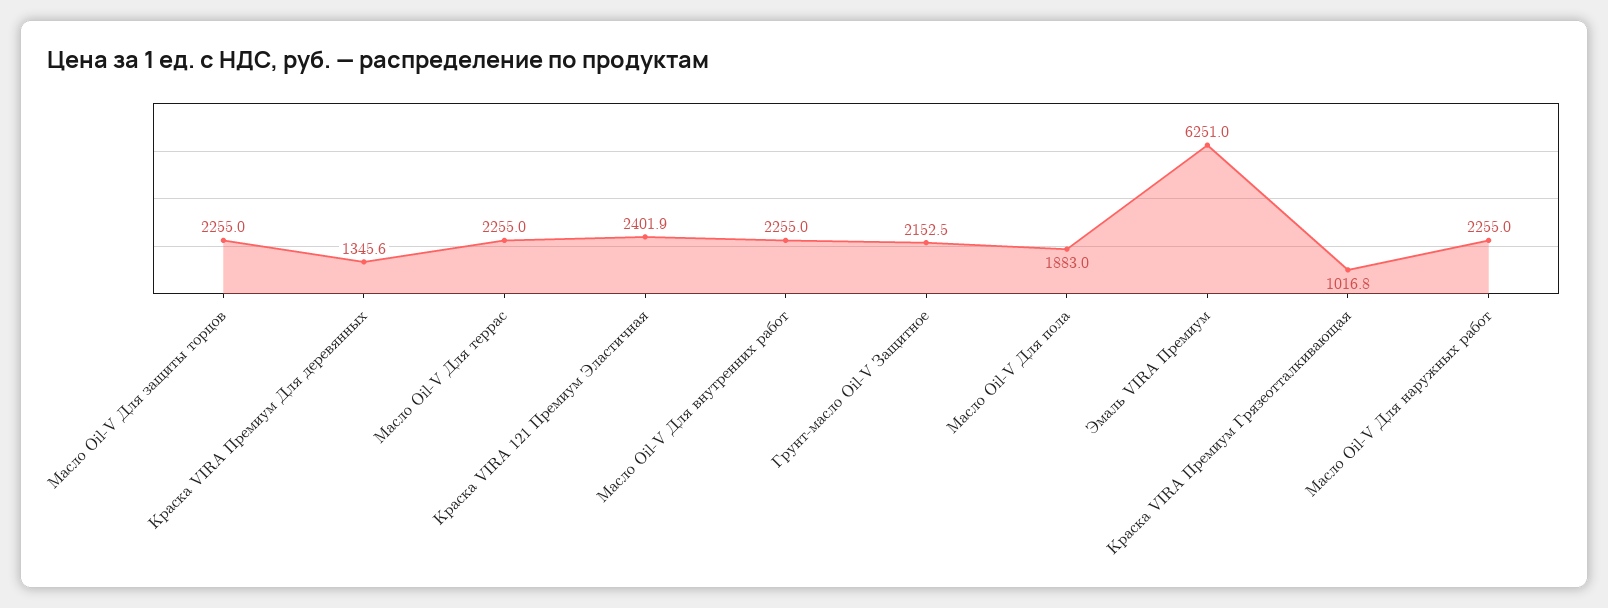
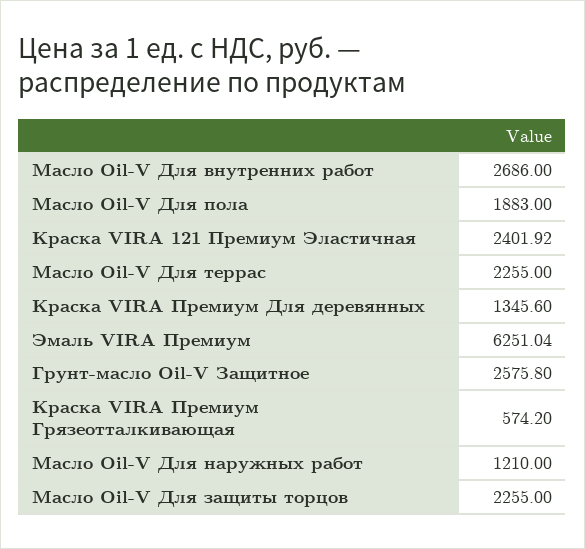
  {
    "Масло Oil-V Для защиты торцов": 2255,
    "Краска VIRA Премиум Для деревянных": 1345.6,
    "Масло Oil-V Для террас": 2255,
    "Краска VIRA 121 Премиум Эластичная": 2401.92,
-   "Масло Oil-V Для внутренних работ": 2255,
+   "Масло Oil-V Для внутренних работ": 2686,
-   "Грунт-масло Oil-V Защитное": 2152.5,
+   "Грунт-масло Oil-V Защитное": 2575.8,
    "Масло Oil-V Для пола": 1883,
    "Эмаль VIRA Премиум": 6251.04,
-   "Краска VIRA Премиум Грязеотталкивающая": 1016.8,
+   "Краска VIRA Премиум Грязеотталкивающая": 574.2,
-   "Масло Oil-V Для наружных работ": 2255
+   "Масло Oil-V Для наружных работ": 1210
  }

